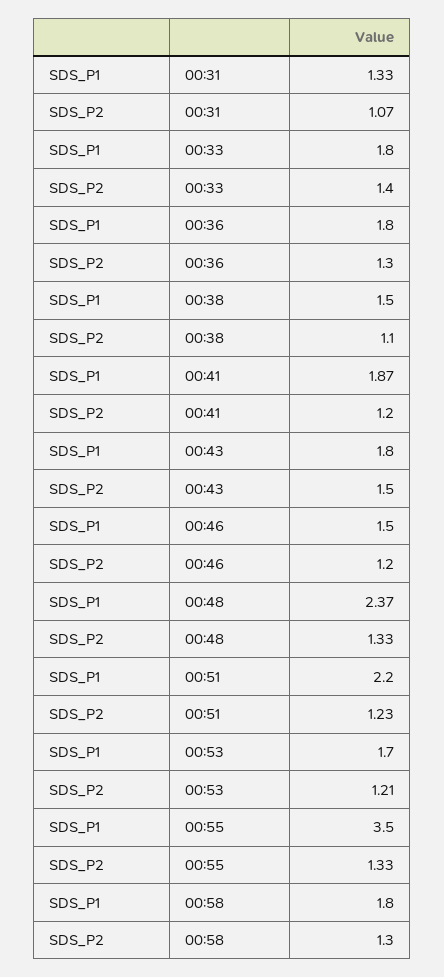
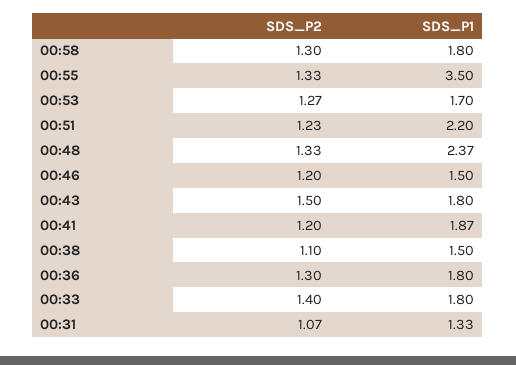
  {
    "SDS_P1": {
      "00:31": 1.33,
      "00:33": 1.8,
      "00:36": 1.8,
      "00:38": 1.5,
      "00:41": 1.87,
      "00:43": 1.8,
      "00:46": 1.5,
      "00:48": 2.37,
      "00:51": 2.2,
      "00:53": 1.7,
      "00:55": 3.5,
      "00:58": 1.8
    },
    "SDS_P2": {
      "00:31": 1.07,
      "00:33": 1.4,
      "00:36": 1.3,
      "00:38": 1.1,
      "00:41": 1.2,
      "00:43": 1.5,
      "00:46": 1.2,
      "00:48": 1.33,
      "00:51": 1.23,
-     "00:53": 1.21,
+     "00:53": 1.27,
      "00:55": 1.33,
      "00:58": 1.3
    }
  }

